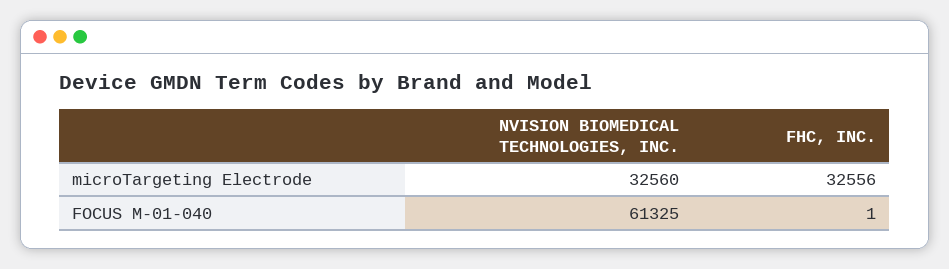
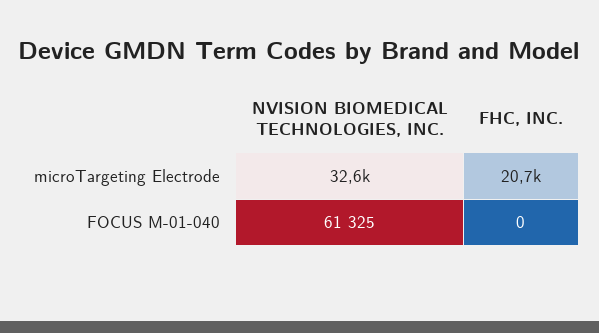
  {
    "NVISION BIOMEDICAL TECHNOLOGIES, INC.": {
      "microTargeting Electrode": 32560,
      "FOCUS M-01-040": 61325
    },
    "FHC, INC.": {
-     "microTargeting Electrode": 32556,
+     "microTargeting Electrode": 20700,
-     "FOCUS M-01-040": 1
+     "FOCUS M-01-040": 0
    }
  }

